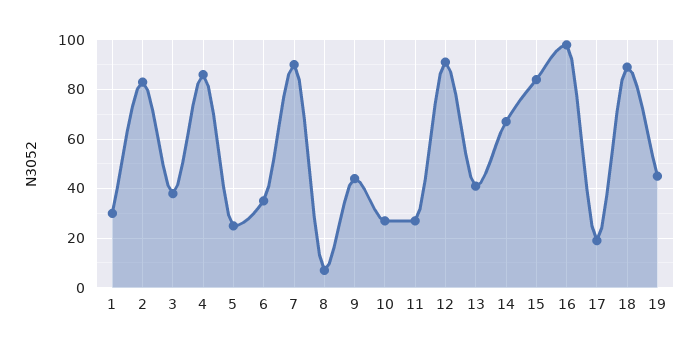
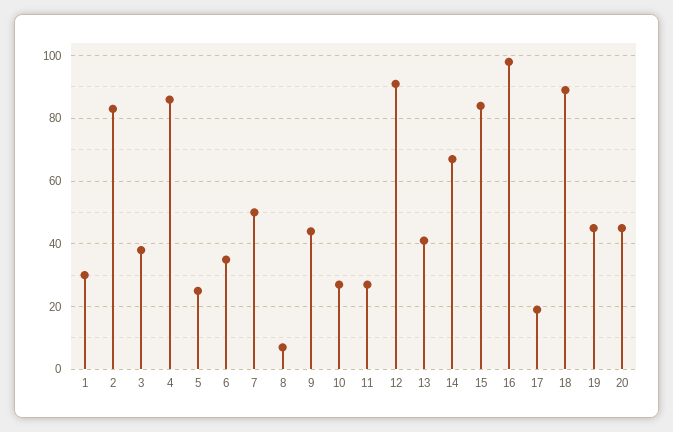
  {
    "1": 30,
    "2": 85,
    "3": 40,
    "4": 85,
    "5": 25,
    "6": 35,
-   "7": 90,
+   "7": 50,
    "8": 5,
    "9": 45,
    "10": 25,
    "11": 25,
    "12": 90,
    "13": 40,
    "14": 65,
    "15": 85,
    "16": 100,
    "17": 20,
    "18": 90,
-   "19": 45
+   "19": 45,
+   "20": 45
  }

